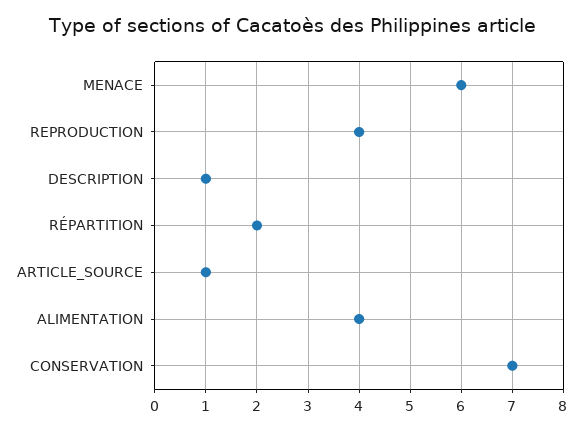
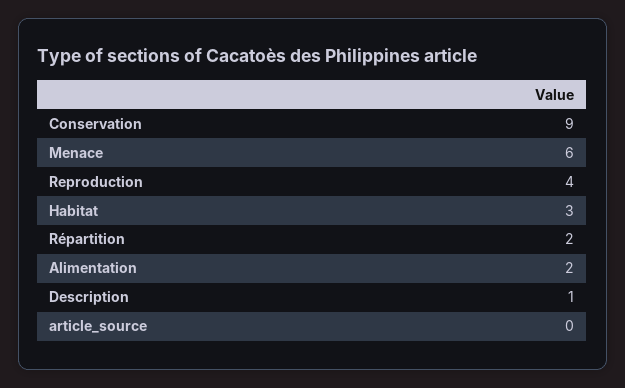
  {
    "MENACE": 6,
    "REPRODUCTION": 4,
    "DESCRIPTION": 1,
    "RÉPARTITION": 2,
-   "ARTICLE_SOURCE": 1,
+   "ARTICLE_SOURCE": 0,
-   "ALIMENTATION": 4,
+   "ALIMENTATION": 2,
-   "CONSERVATION": 7
+   "CONSERVATION": 9,
+   "Habitat": 3
  }

